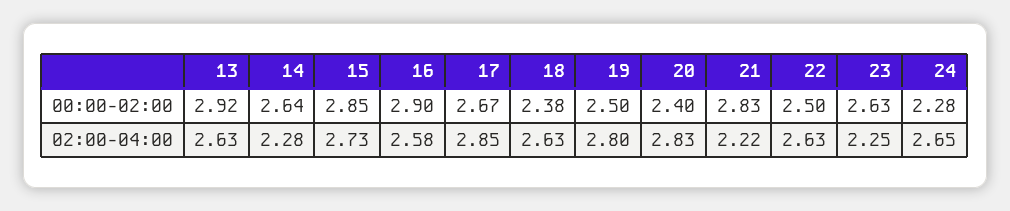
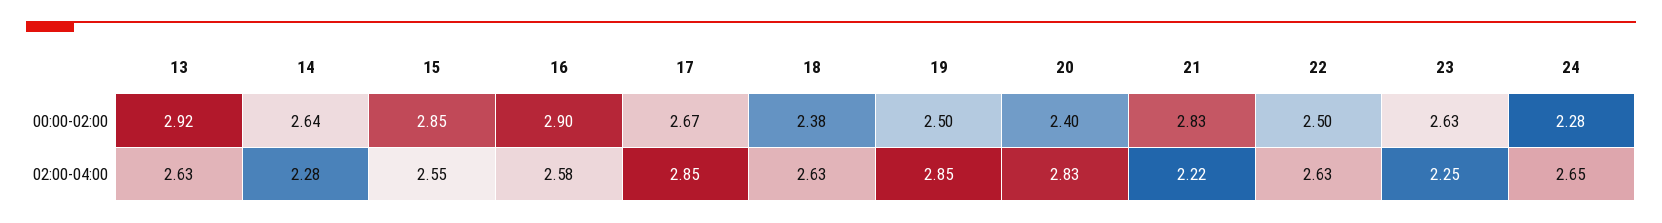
  {
    "13": {
      "00:00-02:00": 2.92,
      "02:00-04:00": 2.63
    },
    "14": {
      "00:00-02:00": 2.64,
      "02:00-04:00": 2.28
    },
    "15": {
      "00:00-02:00": 2.85,
-     "02:00-04:00": 2.73
+     "02:00-04:00": 2.55
    },
    "16": {
      "00:00-02:00": 2.9,
      "02:00-04:00": 2.58
    },
    "17": {
      "00:00-02:00": 2.67,
      "02:00-04:00": 2.85
    },
    "18": {
      "00:00-02:00": 2.38,
      "02:00-04:00": 2.63
    },
    "19": {
      "00:00-02:00": 2.5,
-     "02:00-04:00": 2.8
+     "02:00-04:00": 2.85
    },
    "20": {
      "00:00-02:00": 2.4,
      "02:00-04:00": 2.83
    },
    "21": {
      "00:00-02:00": 2.83,
      "02:00-04:00": 2.22
    },
    "22": {
      "00:00-02:00": 2.5,
      "02:00-04:00": 2.63
    },
    "23": {
      "00:00-02:00": 2.63,
      "02:00-04:00": 2.25
    },
    "24": {
      "00:00-02:00": 2.28,
      "02:00-04:00": 2.65
    }
  }

